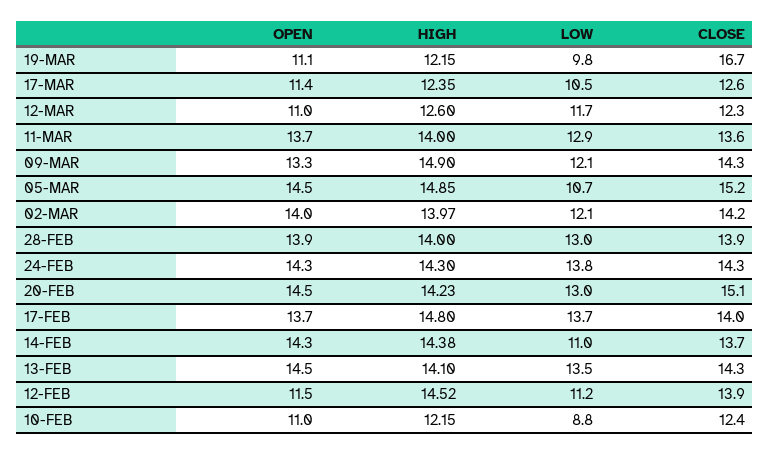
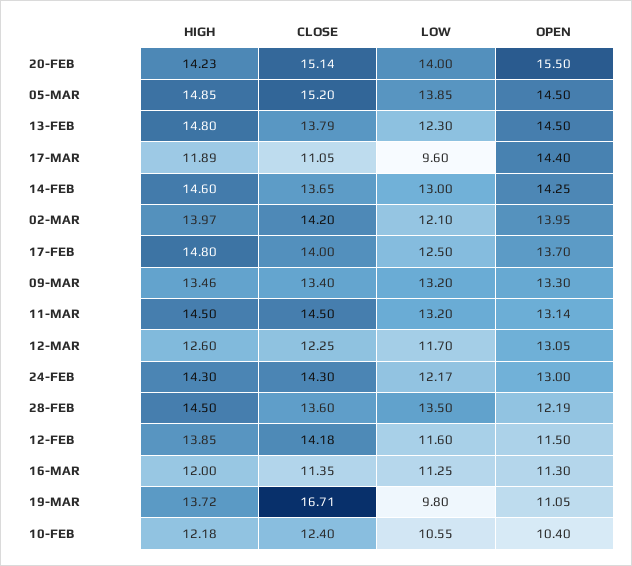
  {
    "OPEN": {
      "19-MAR": 11.05,
-     "17-MAR": 11.4,
+     "17-MAR": 14.4,
-     "12-MAR": 11,
+     "12-MAR": 13.05,
-     "11-MAR": 13.7,
+     "11-MAR": 13.14,
      "09-MAR": 13.3,
      "05-MAR": 14.5,
      "02-MAR": 13.95,
-     "28-FEB": 13.9,
+     "28-FEB": 12.19,
-     "24-FEB": 14.3,
+     "24-FEB": 13,
-     "20-FEB": 14.5,
+     "20-FEB": 15.5,
      "17-FEB": 13.7,
      "14-FEB": 14.25,
      "13-FEB": 14.5,
      "12-FEB": 11.5,
-     "10-FEB": 11
+     "10-FEB": 10.4,
+     "16-MAR": 11.3
    },
    "HIGH": {
-     "19-MAR": 12.15,
+     "19-MAR": 13.72,
-     "17-MAR": 12.35,
+     "17-MAR": 11.89,
      "12-MAR": 12.6,
-     "11-MAR": 14,
+     "11-MAR": 14.5,
-     "09-MAR": 14.9,
+     "09-MAR": 13.46,
      "05-MAR": 14.85,
      "02-MAR": 13.97,
-     "28-FEB": 14,
+     "28-FEB": 14.5,
      "24-FEB": 14.3,
      "20-FEB": 14.23,
      "17-FEB": 14.8,
-     "14-FEB": 14.38,
+     "14-FEB": 14.6,
-     "13-FEB": 14.1,
+     "13-FEB": 14.8,
-     "12-FEB": 14.52,
+     "12-FEB": 13.85,
-     "10-FEB": 12.15
+     "10-FEB": 12.18,
+     "16-MAR": 12
    },
    "LOW": {
      "19-MAR": 9.8,
-     "17-MAR": 10.5,
+     "17-MAR": 9.6,
      "12-MAR": 11.7,
-     "11-MAR": 12.9,
+     "11-MAR": 13.2,
-     "09-MAR": 12.1,
+     "09-MAR": 13.2,
-     "05-MAR": 10.7,
+     "05-MAR": 13.85,
      "02-MAR": 12.1,
-     "28-FEB": 13,
+     "28-FEB": 13.5,
-     "24-FEB": 13.8,
+     "24-FEB": 12.17,
-     "20-FEB": 13,
+     "20-FEB": 14,
-     "17-FEB": 13.7,
+     "17-FEB": 12.5,
-     "14-FEB": 11,
+     "14-FEB": 13,
-     "13-FEB": 13.5,
+     "13-FEB": 12.3,
-     "12-FEB": 11.2,
+     "12-FEB": 11.6,
-     "10-FEB": 8.8
+     "10-FEB": 10.55,
+     "16-MAR": 11.25
    },
    "CLOSE": {
      "19-MAR": 16.71,
-     "17-MAR": 12.6,
+     "17-MAR": 11.05,
      "12-MAR": 12.25,
-     "11-MAR": 13.6,
+     "11-MAR": 14.5,
-     "09-MAR": 14.3,
+     "09-MAR": 13.4,
      "05-MAR": 15.2,
      "02-MAR": 14.2,
-     "28-FEB": 13.9,
+     "28-FEB": 13.6,
      "24-FEB": 14.3,
      "20-FEB": 15.14,
      "17-FEB": 14,
      "14-FEB": 13.65,
-     "13-FEB": 14.3,
+     "13-FEB": 13.79,
-     "12-FEB": 13.9,
+     "12-FEB": 14.18,
-     "10-FEB": 12.4
+     "10-FEB": 12.4,
+     "16-MAR": 11.35
    }
  }

